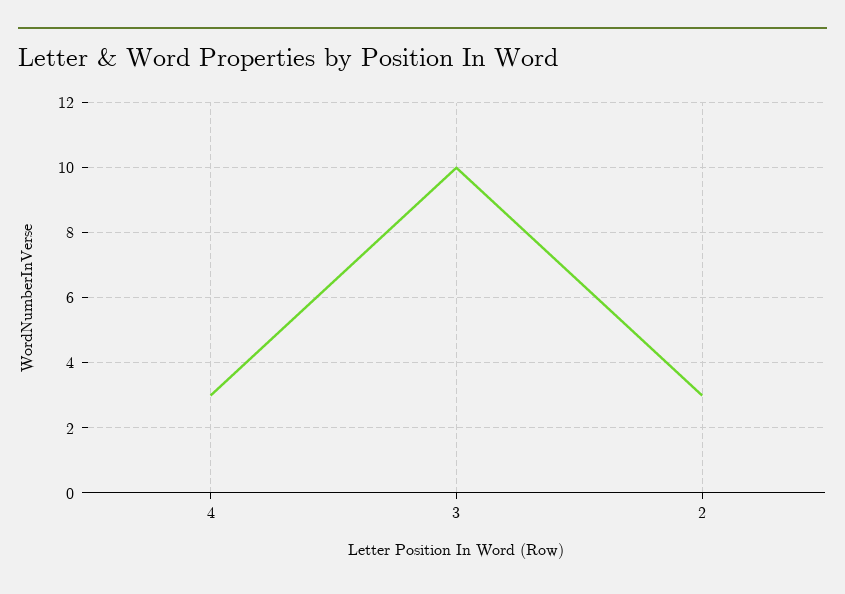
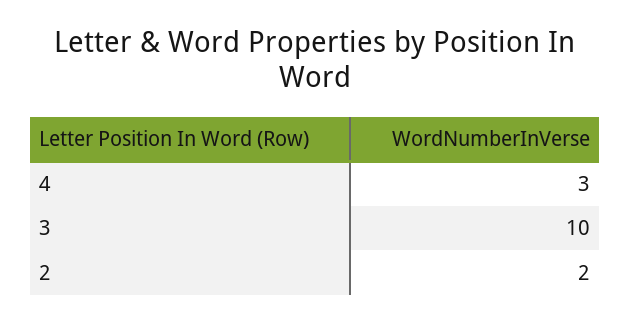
  {
    "4": 3,
    "3": 10,
-   "2": 3
+   "2": 2
  }

